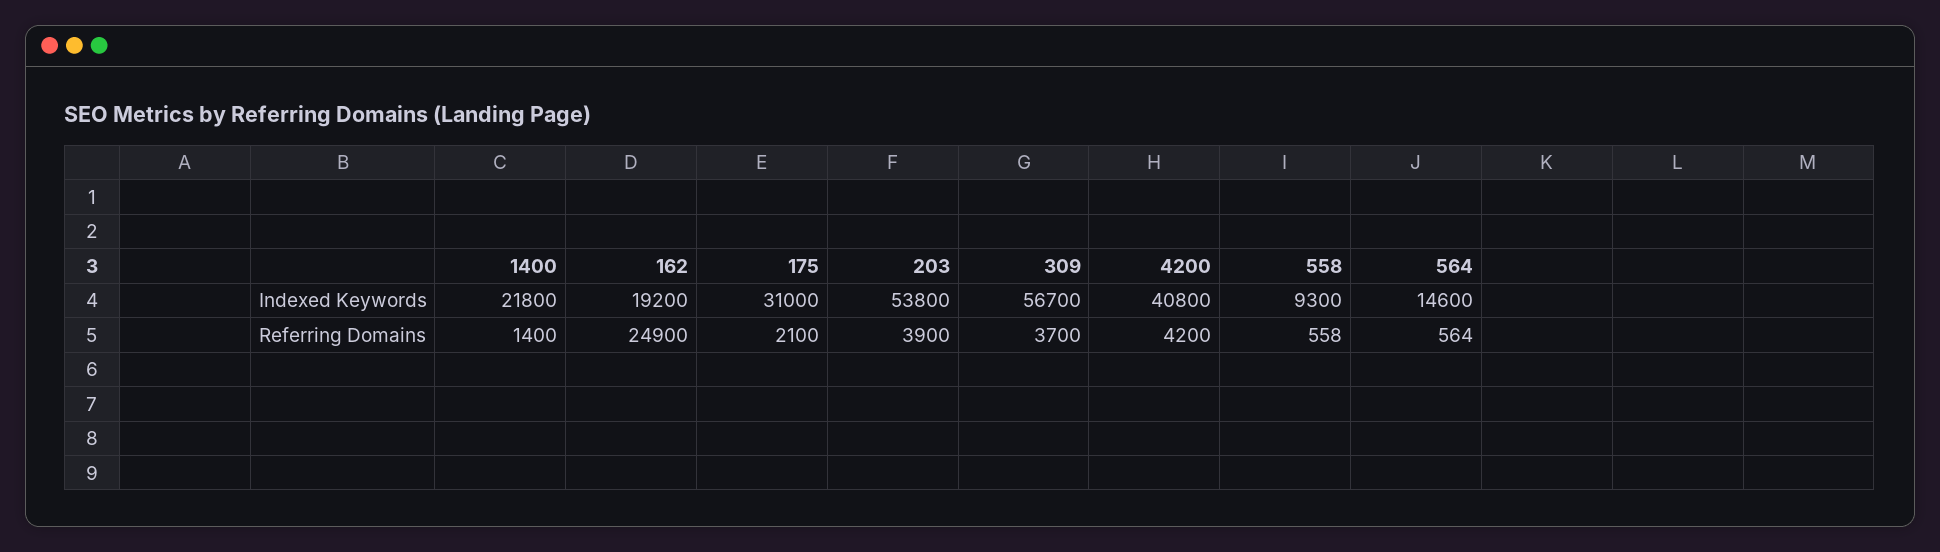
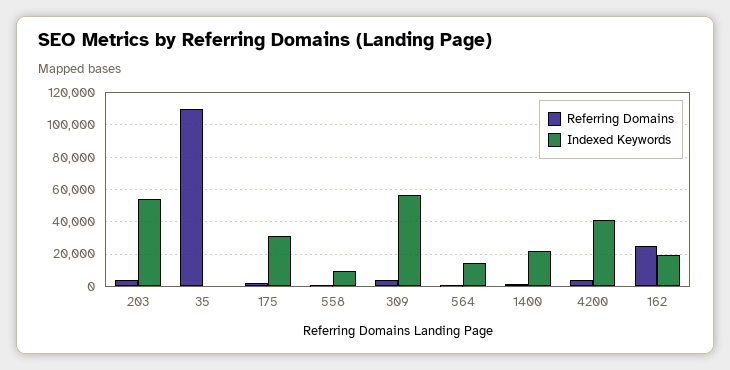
  {
    "Indexed Keywords": {
      "1400": 21800,
      "162": 19200,
      "175": 31000,
      "203": 53800,
      "309": 56700,
      "4200": 40800,
      "558": 9300,
-     "564": 14600
+     "564": 14600,
+     "35": 0
    },
    "Referring Domains": {
      "1400": 1400,
      "162": 24900,
      "175": 2100,
      "203": 3900,
      "309": 3700,
      "4200": 4200,
      "558": 558,
-     "564": 564
+     "564": 564,
+     "35": 110000
    }
  }

